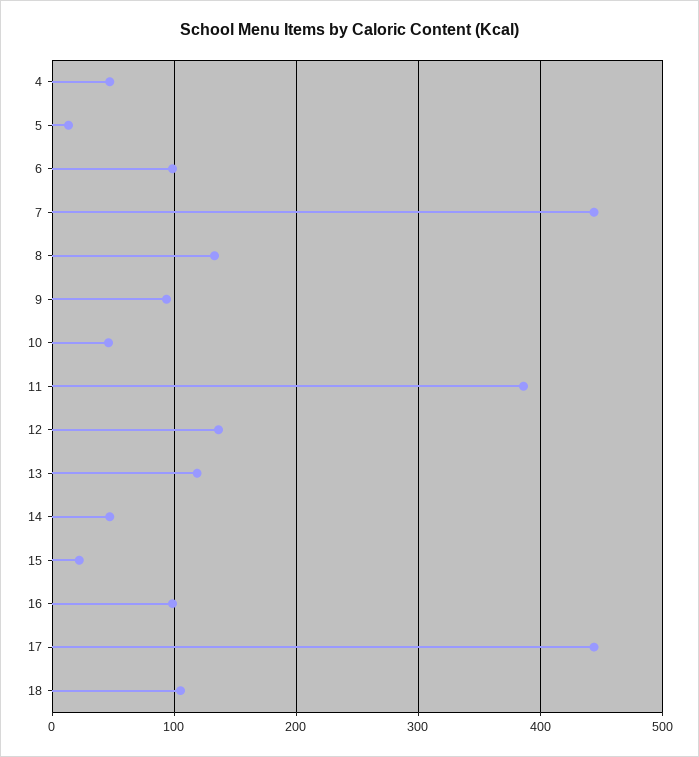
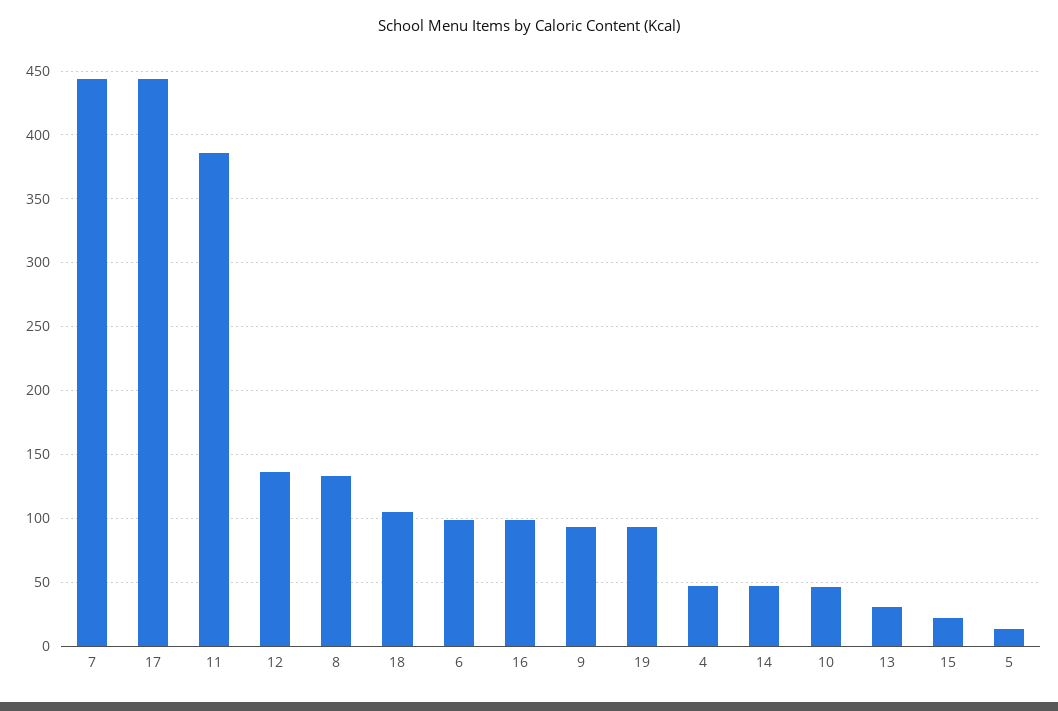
  {
    "4": 45,
    "5": 15,
    "6": 100,
    "7": 445,
    "8": 135,
    "9": 95,
    "10": 45,
    "11": 385,
    "12": 135,
-   "13": 120,
+   "13": 30,
    "14": 45,
    "15": 20,
    "16": 100,
    "17": 445,
-   "18": 105
+   "18": 105,
+   "19": 95
  }

